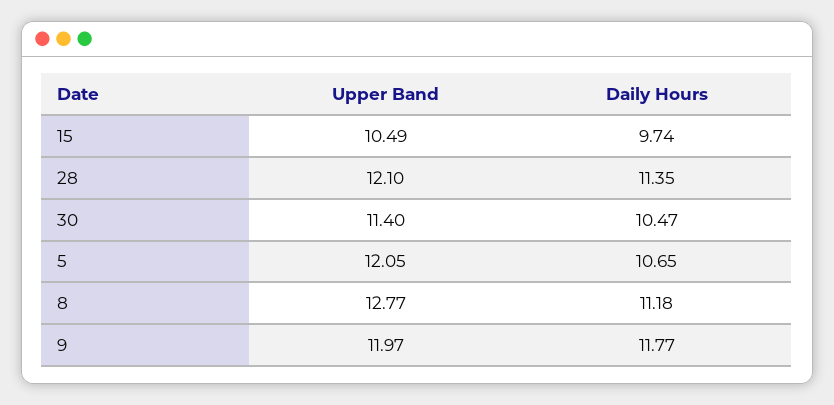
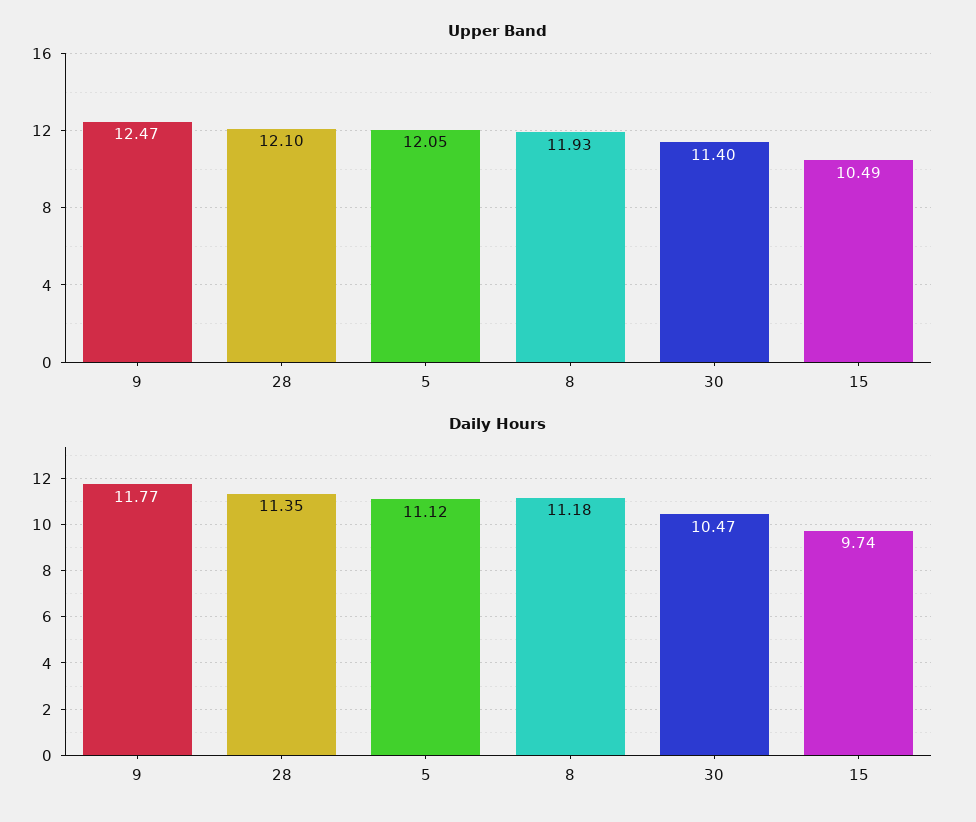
  {
    "Upper Band": {
      "15": 10.49,
      "28": 12.1,
      "30": 11.4,
      "5": 12.05,
-     "8": 12.77,
+     "8": 11.93,
-     "9": 11.97
+     "9": 12.47
    },
    "Daily Hours": {
      "15": 9.74,
      "28": 11.35,
      "30": 10.47,
-     "5": 10.65,
+     "5": 11.12,
      "8": 11.18,
      "9": 11.77
    }
  }

